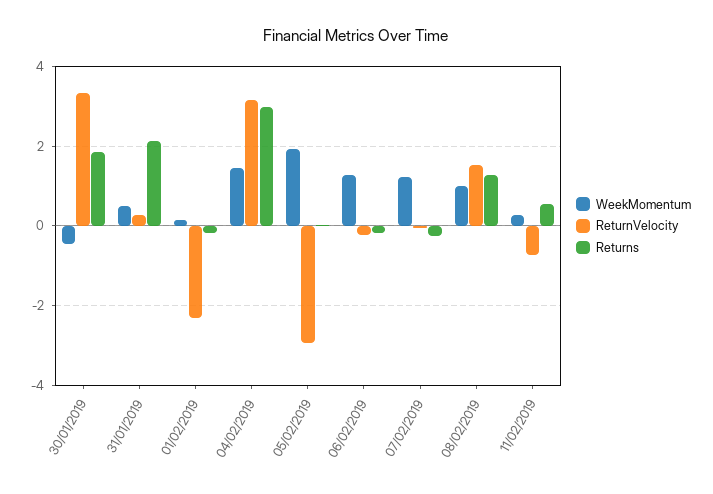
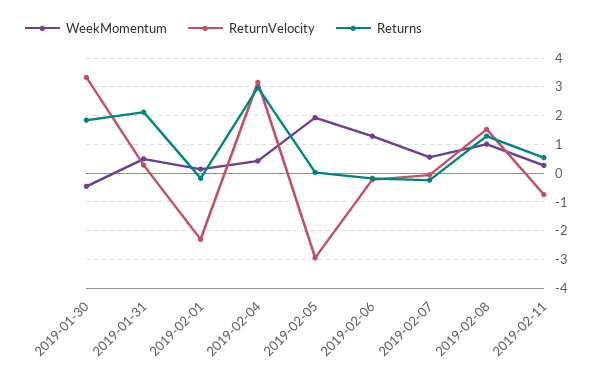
  {
    "WeekMomentum": {
      "30/01/2019": -0.4,
      "31/01/2019": 0.4,
      "01/02/2019": 0.2,
-     "04/02/2019": 1.4,
+     "04/02/2019": 0.5,
      "05/02/2019": 2,
      "06/02/2019": 1.2,
-     "07/02/2019": 1.2,
+     "07/02/2019": 0.5,
      "08/02/2019": 1,
      "11/02/2019": 0.2
    },
    "ReturnVelocity": {
      "30/01/2019": 3.4,
      "31/01/2019": 0.2,
      "01/02/2019": -2.4,
      "04/02/2019": 3.2,
      "05/02/2019": -3,
      "06/02/2019": -0.2,
      "07/02/2019": 0,
      "08/02/2019": 1.6,
      "11/02/2019": -0.8
    },
    "Returns": {
      "30/01/2019": 1.8,
      "31/01/2019": 2.2,
      "01/02/2019": -0.2,
      "04/02/2019": 3,
      "05/02/2019": 0,
      "06/02/2019": -0.2,
      "07/02/2019": -0.2,
      "08/02/2019": 1.2,
      "11/02/2019": 0.6
    }
  }

